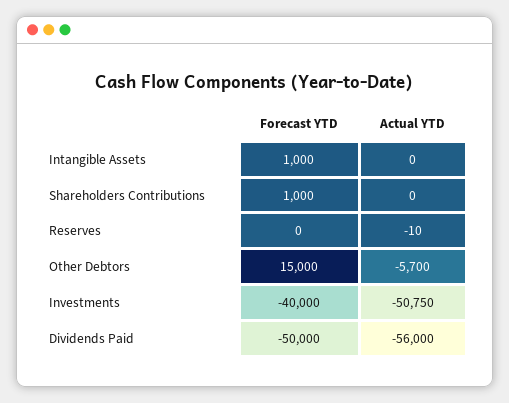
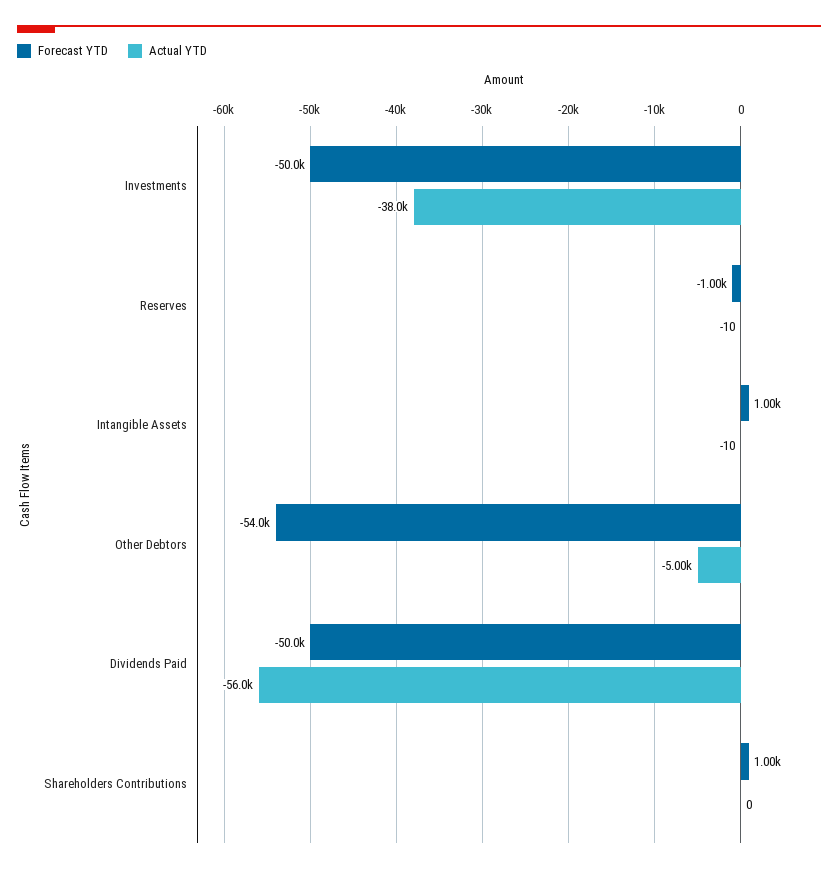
  {
    "Forecast YTD": {
      "Intangible Assets": 1000,
      "Shareholders Contributions": 1000,
-     "Reserves": 0,
+     "Reserves": -1000,
-     "Other Debtors": 15000,
+     "Other Debtors": -54000,
-     "Investments": -40000,
+     "Investments": -50000,
      "Dividends Paid": -50000
    },
    "Actual YTD": {
-     "Intangible Assets": 0,
+     "Intangible Assets": -10,
      "Shareholders Contributions": 0,
      "Reserves": -10,
-     "Other Debtors": -5700,
+     "Other Debtors": -5000,
-     "Investments": -50750,
+     "Investments": -38000,
      "Dividends Paid": -56000
    }
  }

